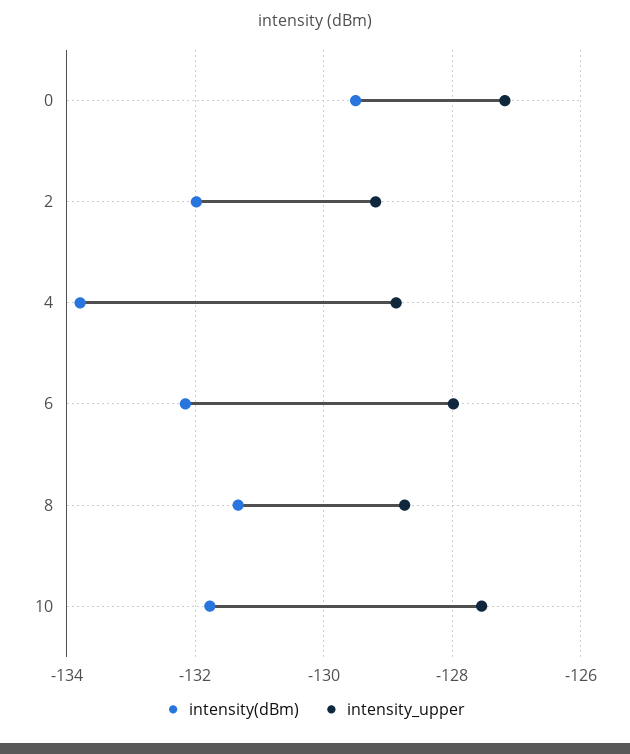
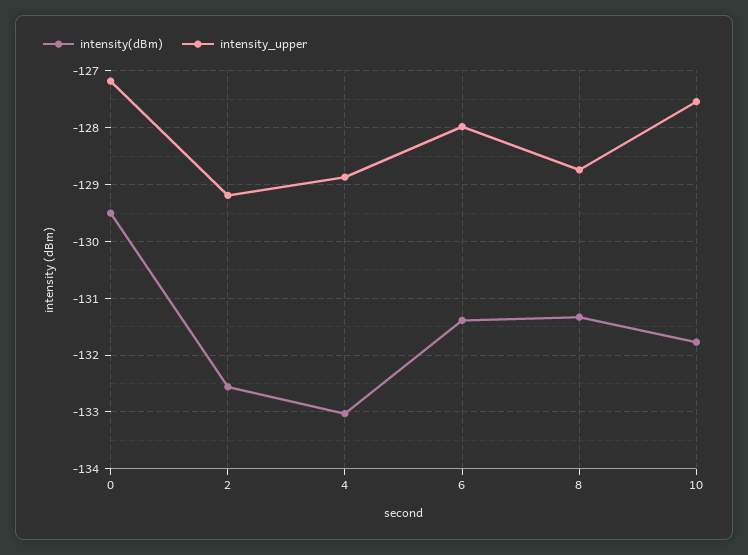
  {
    "intensity(dBm)": {
      "0": -129.6,
-     "2": -132,
+     "2": -132.6,
-     "4": -133.8,
+     "4": -133,
-     "6": -132.2,
+     "6": -131.4,
      "8": -131.4,
      "10": -131.8
    },
    "intensity_upper": {
      "0": -127.2,
      "2": -129.2,
      "4": -128.8,
      "6": -128,
      "8": -128.8,
      "10": -127.6
    }
  }

